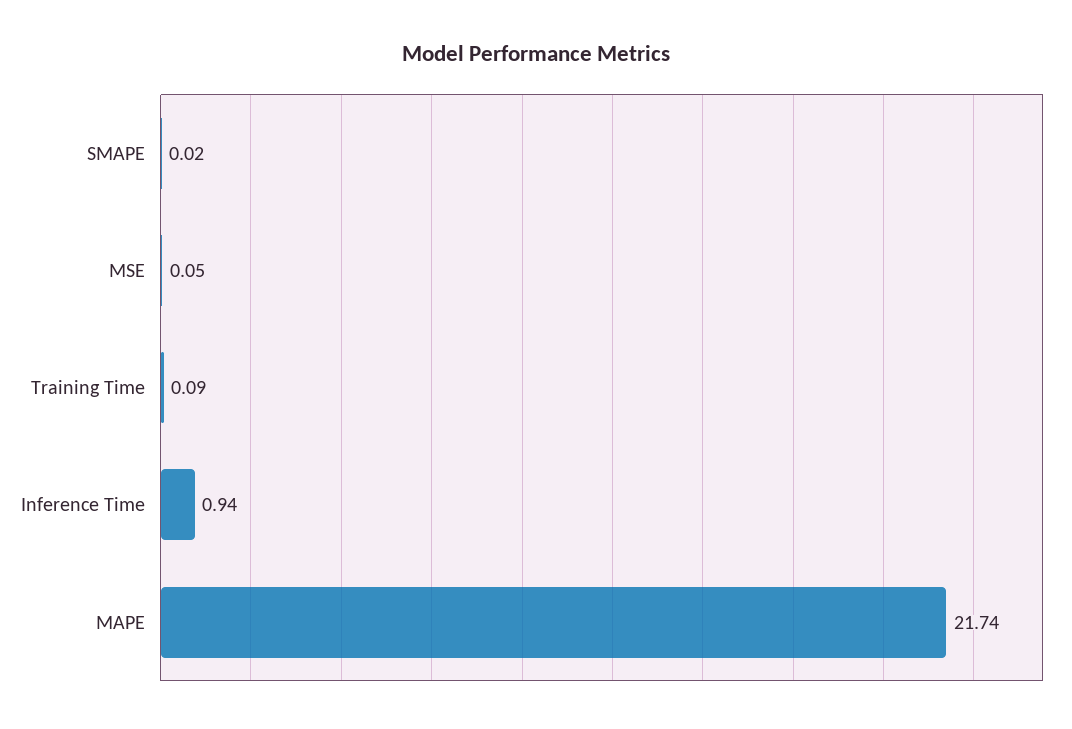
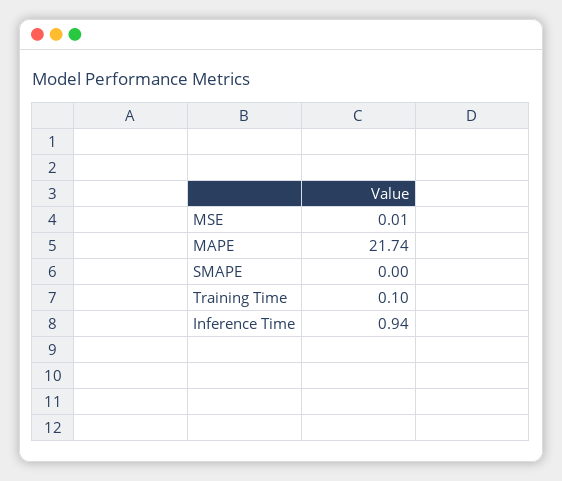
  {
-   "SMAPE": 0.02,
+   "SMAPE": 0,
-   "MSE": 0.05,
+   "MSE": 0.01,
-   "Training Time": 0.09,
+   "Training Time": 0.1,
    "Inference Time": 0.94,
    "MAPE": 21.74
  }

